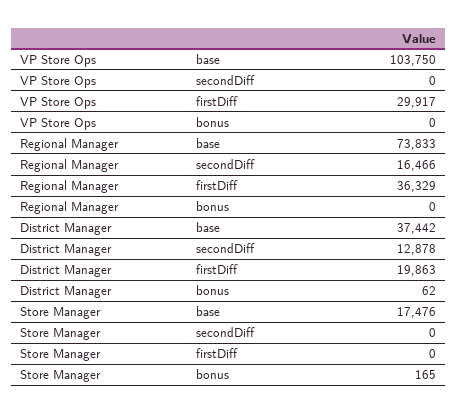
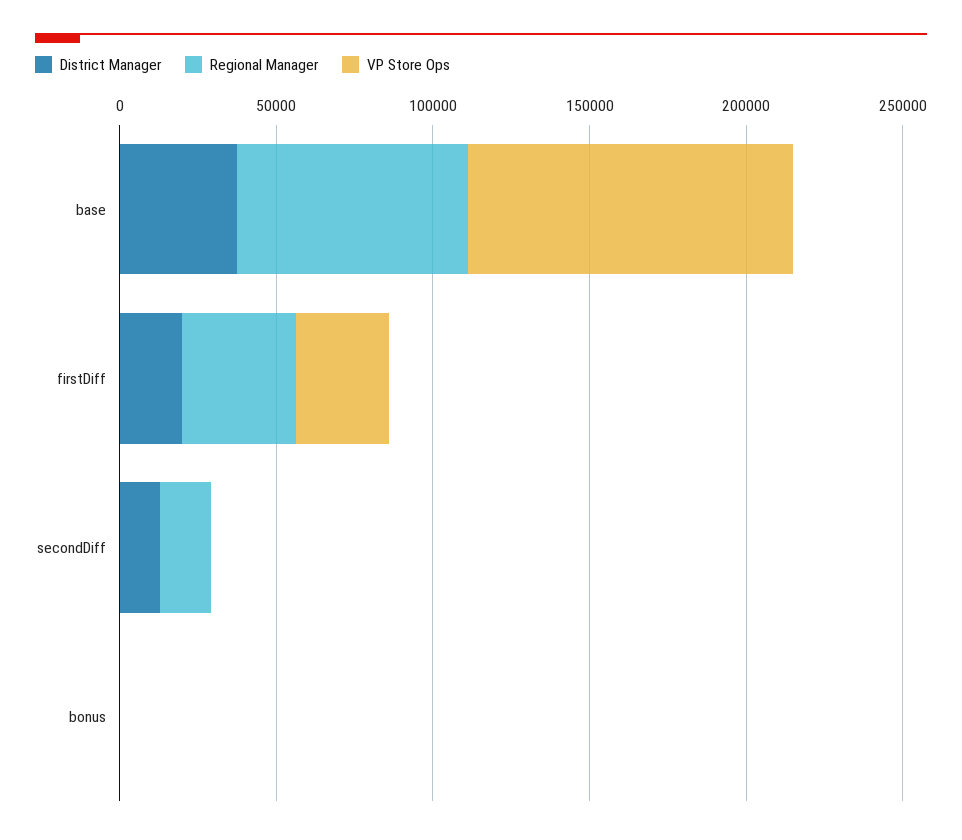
  {
    "VP Store Ops": {
      "base": 103750,
      "secondDiff": 0,
      "firstDiff": 29917,
      "bonus": 0
    },
    "Regional Manager": {
      "base": 73833,
      "secondDiff": 16466,
      "firstDiff": 36329,
      "bonus": 0
    },
    "District Manager": {
      "base": 37442,
      "secondDiff": 12878,
      "firstDiff": 19863,
      "bonus": 62
-   },
+   }
-   "Store Manager": {
-     "base": 17476,
-     "secondDiff": 0,
-     "firstDiff": 0,
-     "bonus": 165
-   }
  }

